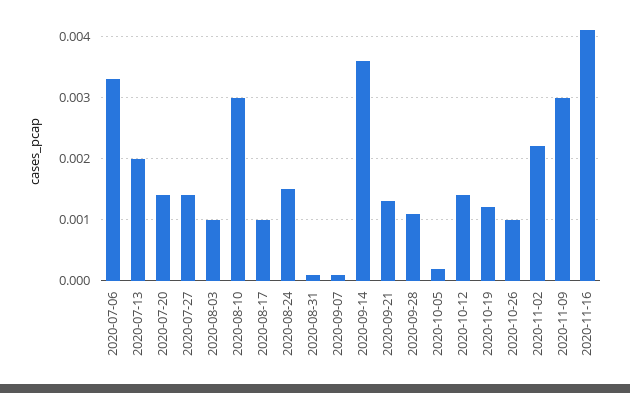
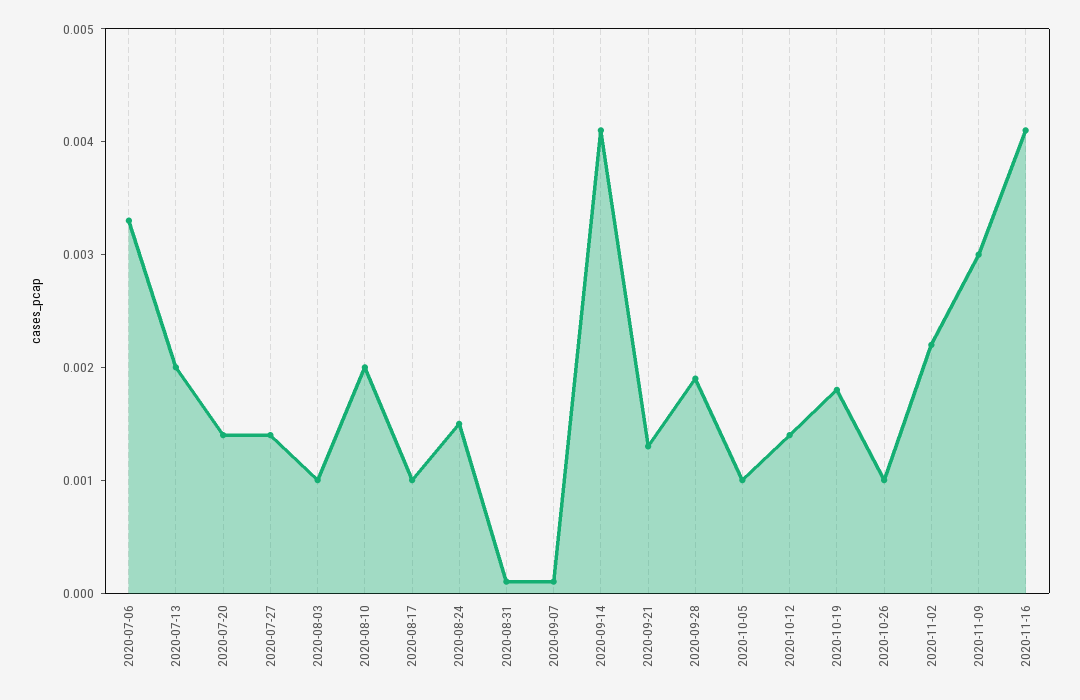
  {
    "2020-07-06": 0.0033,
    "2020-07-13": 0.002,
    "2020-07-20": 0.0014,
    "2020-07-27": 0.0014,
    "2020-08-03": 0.001,
-   "2020-08-10": 0.003,
+   "2020-08-10": 0.002,
    "2020-08-17": 0.001,
    "2020-08-24": 0.0015,
    "2020-08-31": 0.0001,
    "2020-09-07": 0.0001,
-   "2020-09-14": 0.0036,
+   "2020-09-14": 0.0041,
    "2020-09-21": 0.0013,
-   "2020-09-28": 0.0011,
+   "2020-09-28": 0.0019,
-   "2020-10-05": 0.0002,
+   "2020-10-05": 0.001,
    "2020-10-12": 0.0014,
-   "2020-10-19": 0.0012,
+   "2020-10-19": 0.0018,
    "2020-10-26": 0.001,
    "2020-11-02": 0.0022,
    "2020-11-09": 0.003,
    "2020-11-16": 0.0041
  }

